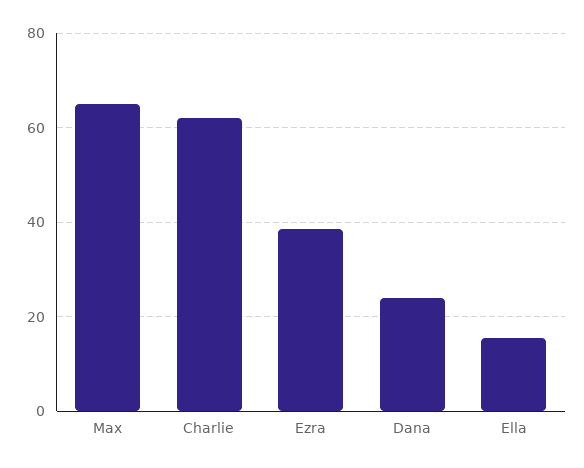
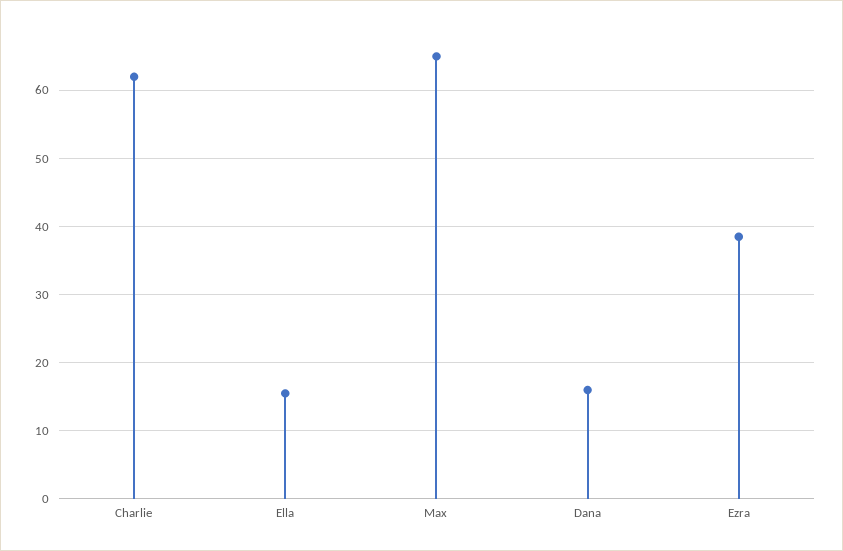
  {
    "Max": 65,
    "Charlie": 62,
    "Ezra": 39,
-   "Dana": 24,
+   "Dana": 16,
    "Ella": 16
  }

